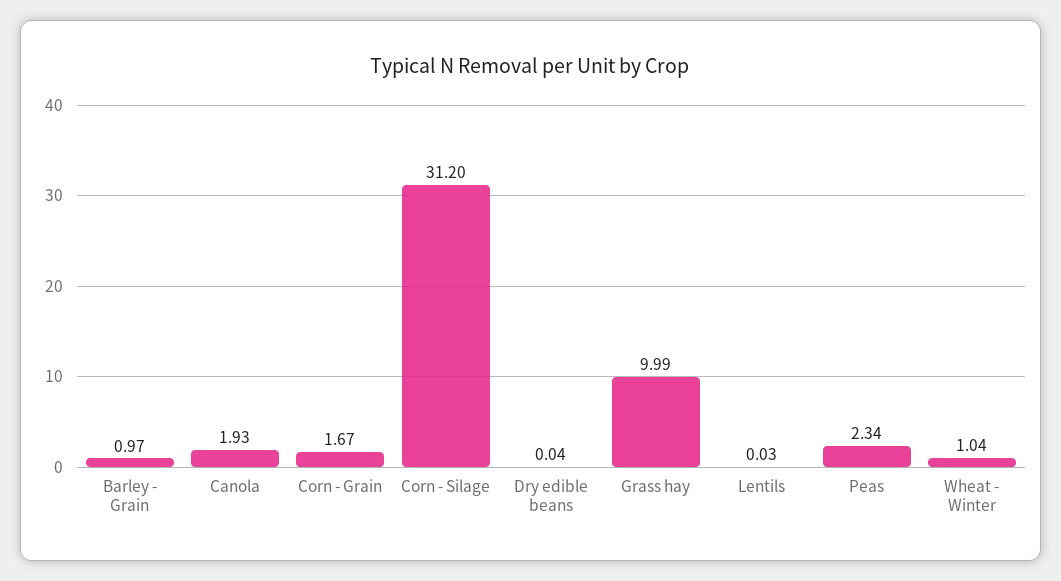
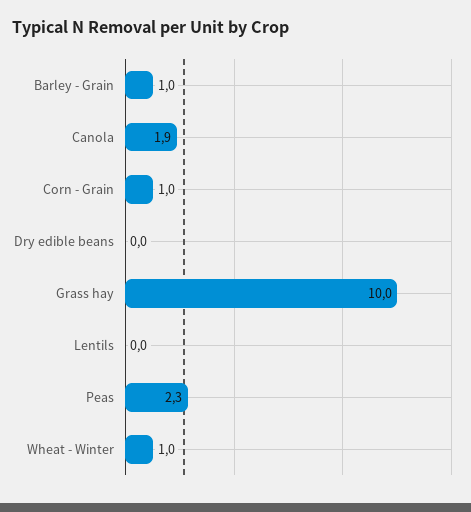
  {
    "Barley - Grain": 0.97,
    "Canola": 1.93,
-   "Corn - Grain": 1.67,
+   "Corn - Grain": 1,
-   "Corn - Silage": 31.2,
    "Dry edible beans": 0.04,
    "Grass hay": 9.99,
    "Lentils": 0.03,
    "Peas": 2.34,
    "Wheat - Winter": 1.04
  }

